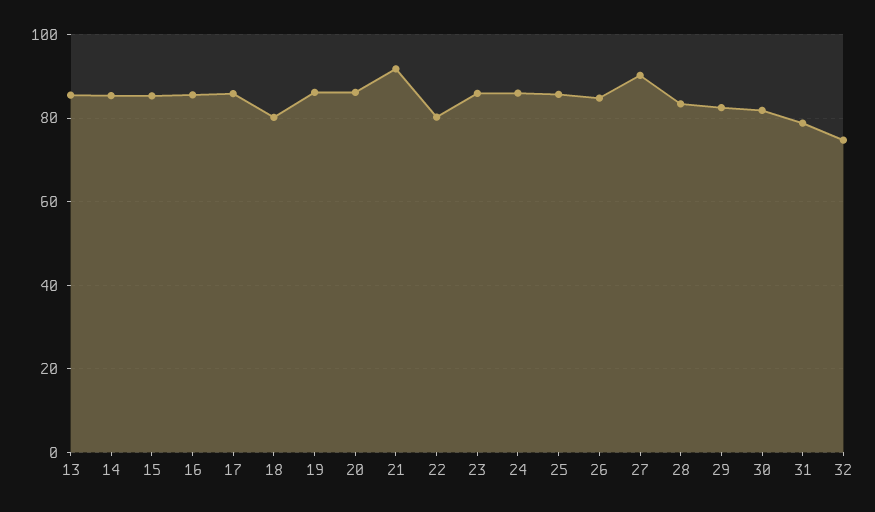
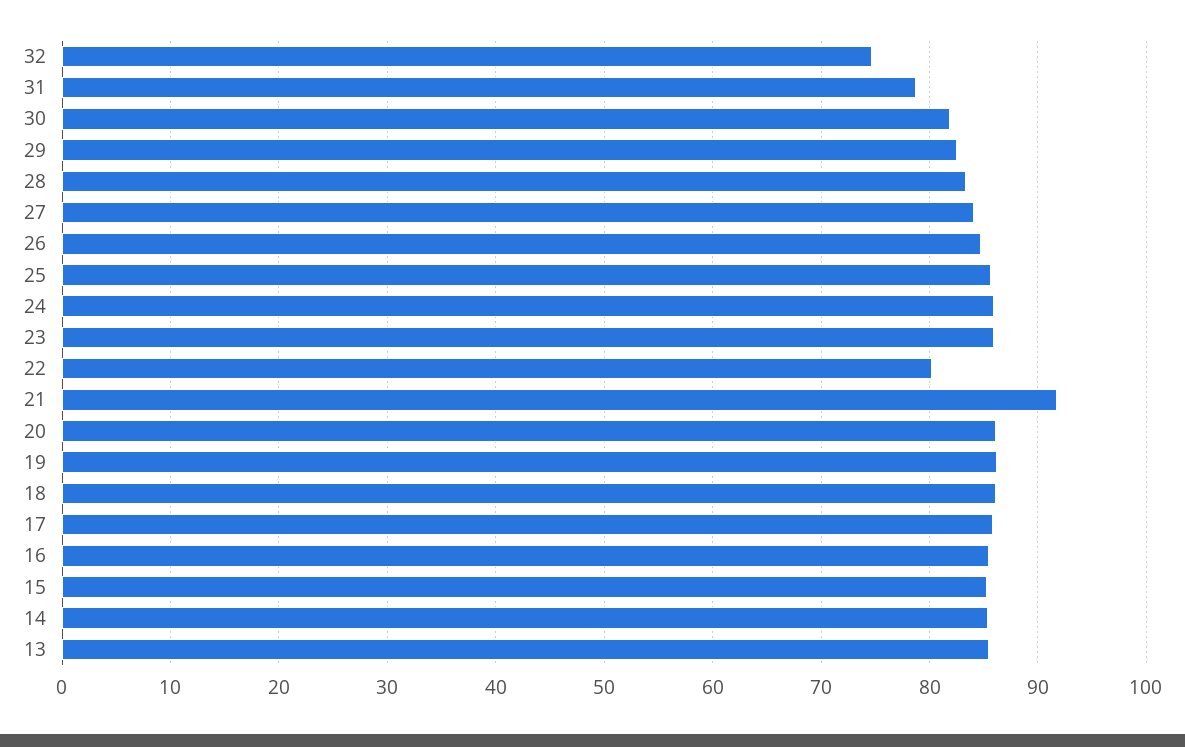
  {
    "13": 85,
    "14": 85,
    "15": 85,
    "16": 86,
    "17": 86,
-   "18": 80,
+   "18": 86,
    "19": 86,
    "20": 86,
    "21": 92,
    "22": 80,
    "23": 86,
    "24": 86,
    "25": 86,
    "26": 85,
-   "27": 90,
+   "27": 84,
    "28": 83,
    "29": 83,
    "30": 82,
    "31": 79,
    "32": 75
  }

